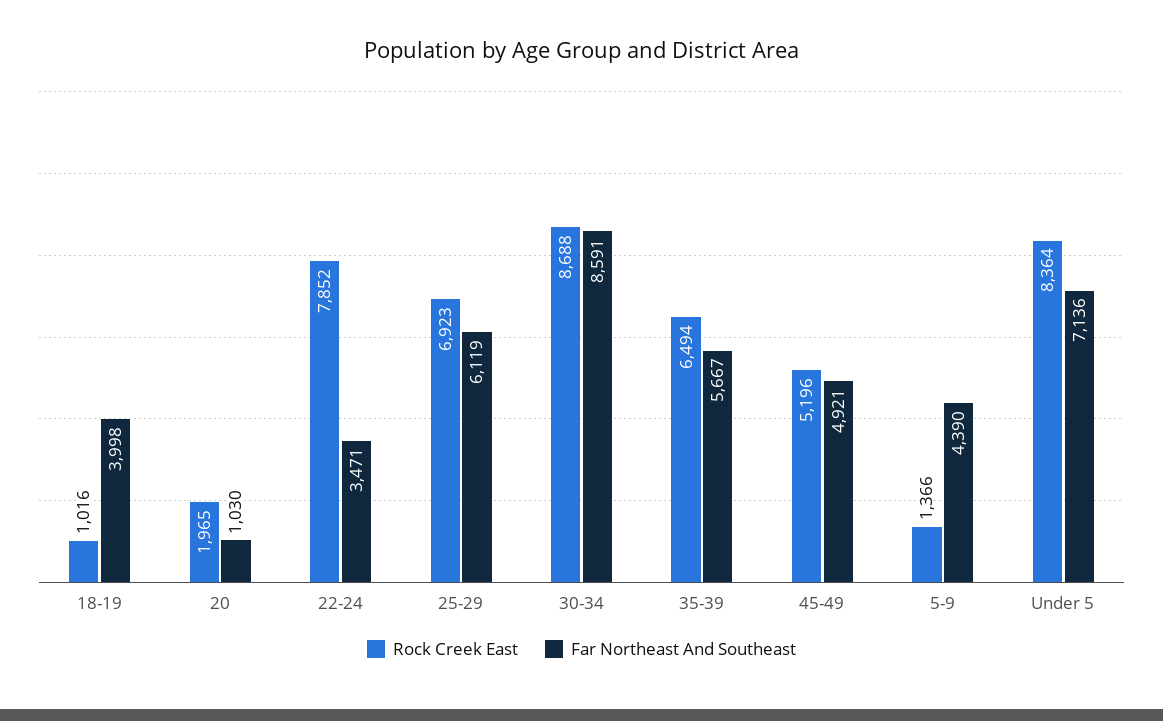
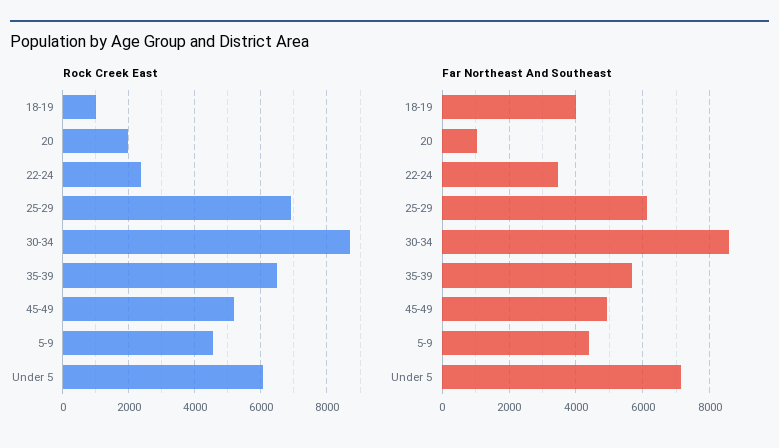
  {
    "Rock Creek East": {
      "18-19": 1016,
      "20": 1965,
-     "22-24": 7852,
+     "22-24": 2400,
      "25-29": 6923,
      "30-34": 8688,
      "35-39": 6494,
      "45-49": 5196,
-     "5-9": 1366,
+     "5-9": 4600,
-     "Under 5": 8364
+     "Under 5": 6000
    },
    "Far Northeast And Southeast": {
      "18-19": 3998,
      "20": 1030,
      "22-24": 3471,
      "25-29": 6119,
      "30-34": 8591,
      "35-39": 5667,
      "45-49": 4921,
      "5-9": 4390,
      "Under 5": 7136
    }
  }

